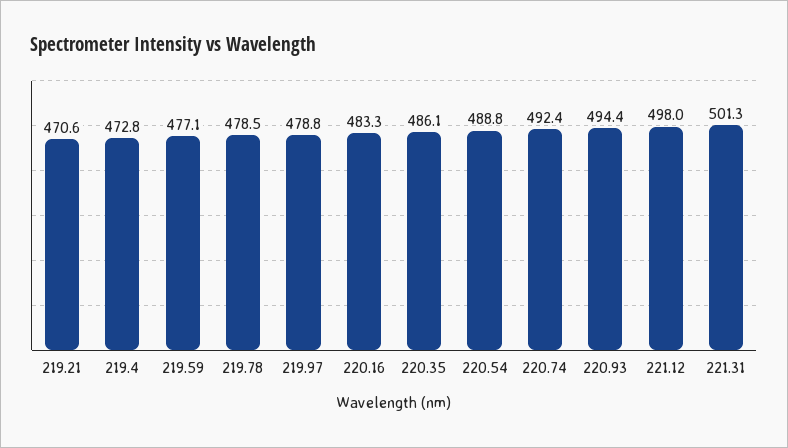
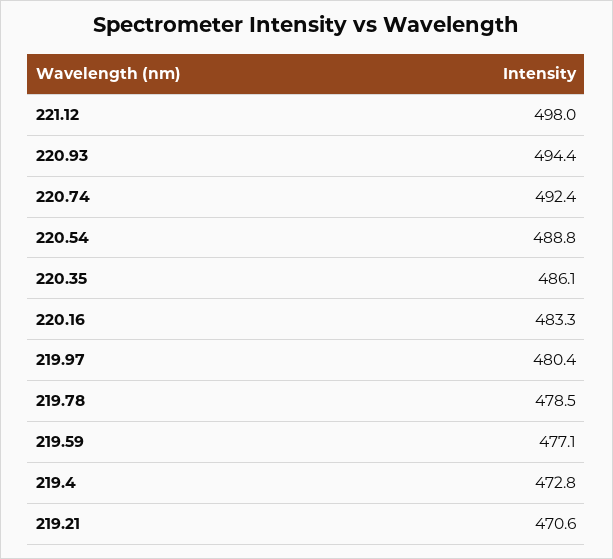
  {
    "219.21": 470.6,
    "219.4": 472.8,
    "219.59": 477.1,
    "219.78": 478.5,
-   "219.97": 478.8,
+   "219.97": 480.4,
    "220.16": 483.3,
    "220.35": 486.1,
    "220.54": 488.8,
    "220.74": 492.4,
    "220.93": 494.4,
-   "221.12": 498,
+   "221.12": 498
-   "221.31": 501.3
  }

